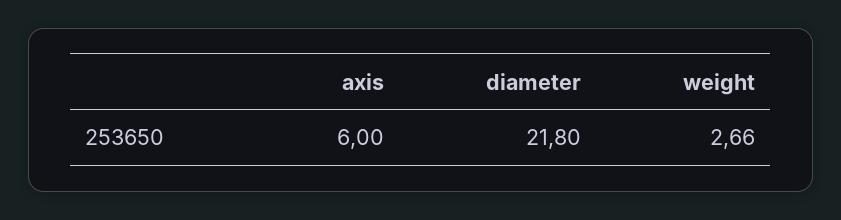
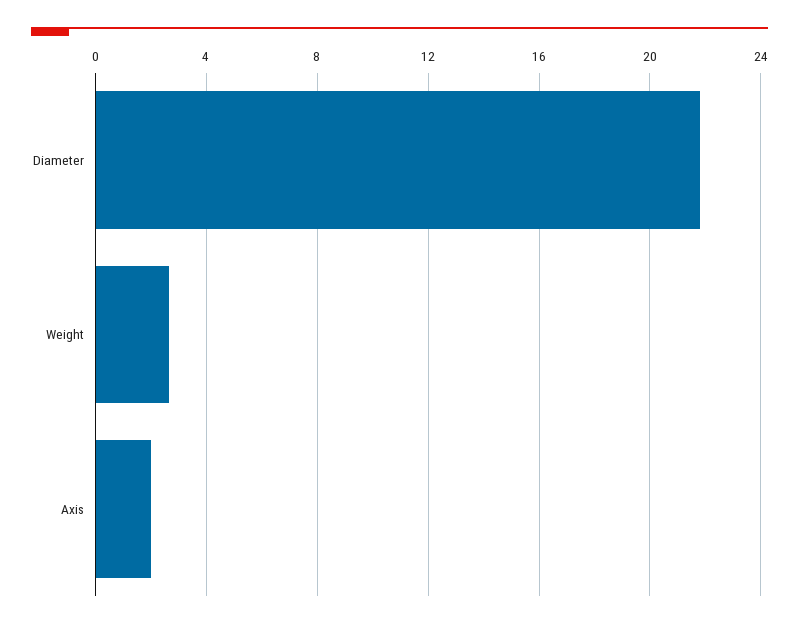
  {
-   "axis": 6,
+   "axis": 2,
    "diameter": 21.8,
    "weight": 2.66
  }

